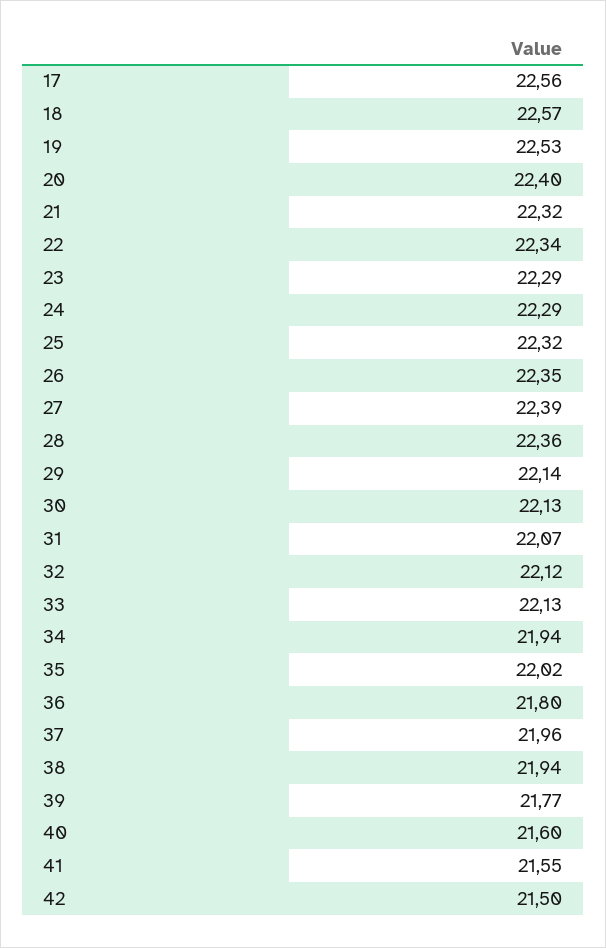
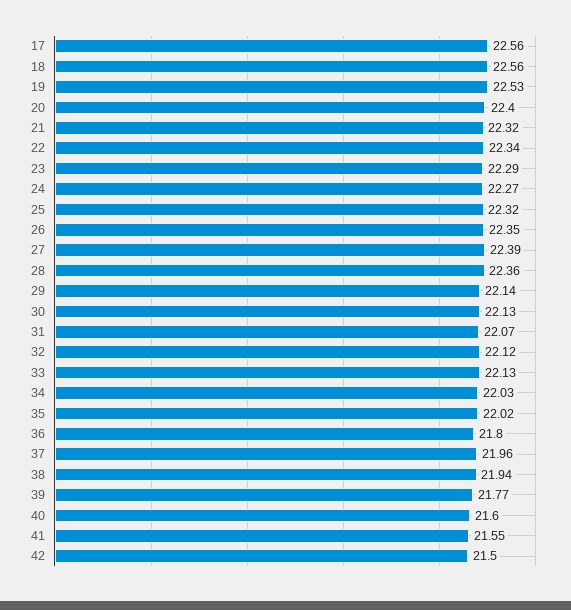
  {
    "17": 22.56,
-   "18": 22.57,
+   "18": 22.56,
    "19": 22.53,
    "20": 22.4,
    "21": 22.32,
    "22": 22.34,
    "23": 22.29,
-   "24": 22.29,
+   "24": 22.27,
    "25": 22.32,
    "26": 22.35,
    "27": 22.39,
    "28": 22.36,
    "29": 22.14,
    "30": 22.13,
    "31": 22.07,
    "32": 22.12,
    "33": 22.13,
-   "34": 21.94,
+   "34": 22.03,
    "35": 22.02,
    "36": 21.8,
    "37": 21.96,
    "38": 21.94,
    "39": 21.77,
    "40": 21.6,
    "41": 21.55,
    "42": 21.5
  }

